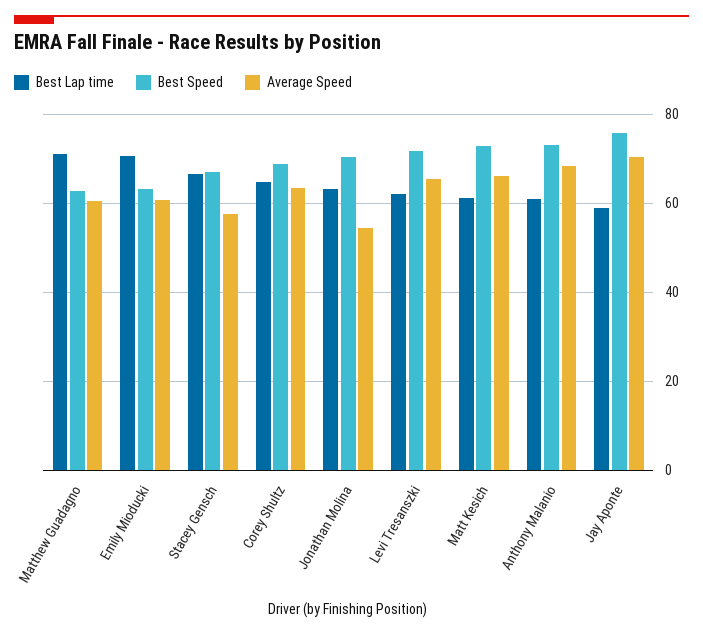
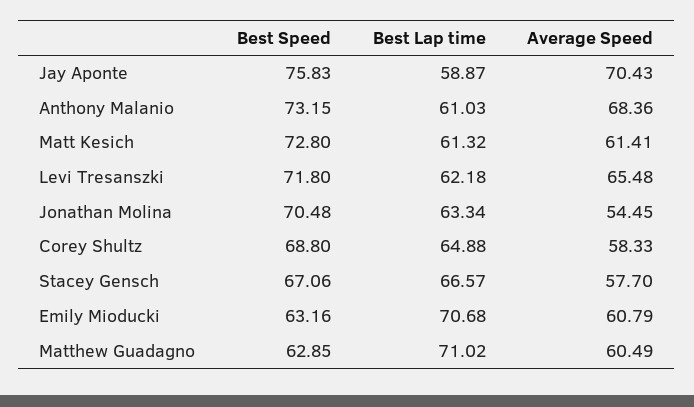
  {
    "Best Lap time": {
      "Matthew Guadagno": 71.02,
      "Emily Mioducki": 70.68,
      "Stacey Gensch": 66.57,
      "Corey Shultz": 64.88,
      "Jonathan Molina": 63.34,
      "Levi Tresanszki": 62.18,
      "Matt Kesich": 61.32,
      "Anthony Malanio": 61.03,
      "Jay Aponte": 58.87
    },
    "Best Speed": {
      "Matthew Guadagno": 62.85,
      "Emily Mioducki": 63.16,
      "Stacey Gensch": 67.06,
      "Corey Shultz": 68.8,
      "Jonathan Molina": 70.48,
      "Levi Tresanszki": 71.8,
      "Matt Kesich": 72.8,
      "Anthony Malanio": 73.15,
      "Jay Aponte": 75.83
    },
    "Average Speed": {
      "Matthew Guadagno": 60.49,
      "Emily Mioducki": 60.79,
      "Stacey Gensch": 57.7,
-     "Corey Shultz": 64,
+     "Corey Shultz": 58.33,
      "Jonathan Molina": 54.45,
      "Levi Tresanszki": 65.48,
-     "Matt Kesich": 66,
+     "Matt Kesich": 61.41,
      "Anthony Malanio": 68.36,
      "Jay Aponte": 70.43
    }
  }

